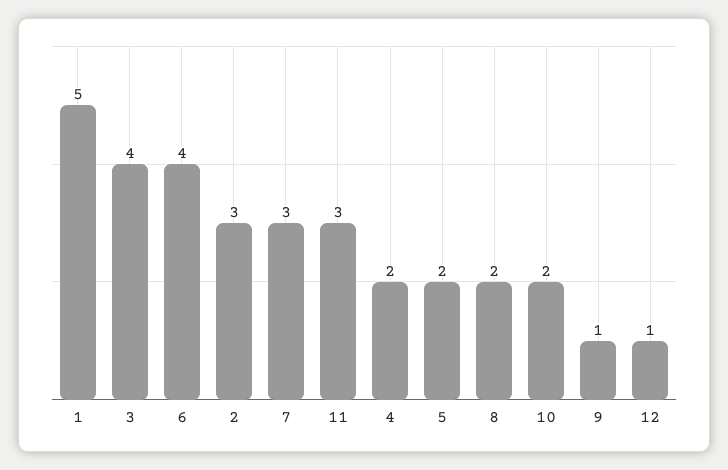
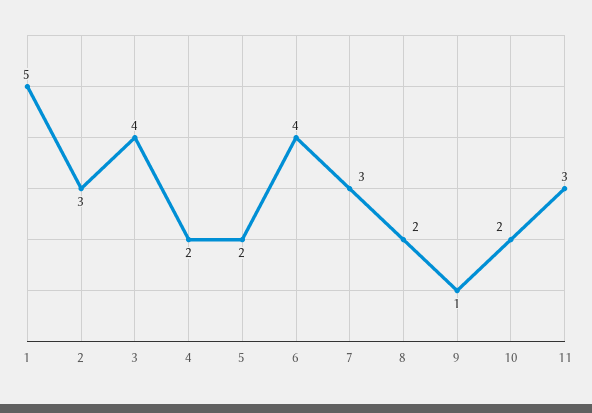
  {
    "1": 5,
    "3": 4,
    "6": 4,
    "2": 3,
    "7": 3,
    "11": 3,
    "4": 2,
    "5": 2,
    "8": 2,
    "10": 2,
-   "9": 1,
+   "9": 1
-   "12": 1
  }

